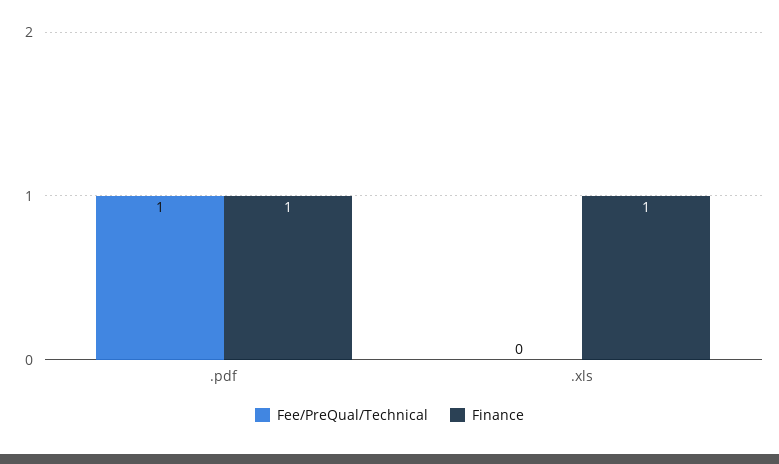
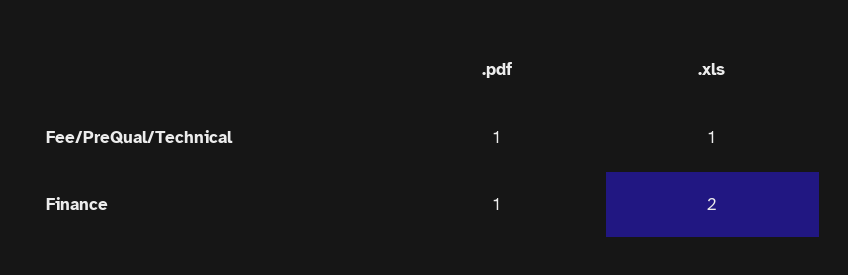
  {
    "Fee/PreQual/Technical": {
      ".pdf": 1,
-     ".xls": 0
+     ".xls": 1
    },
    "Finance": {
      ".pdf": 1,
-     ".xls": 1
+     ".xls": 2
    }
  }

